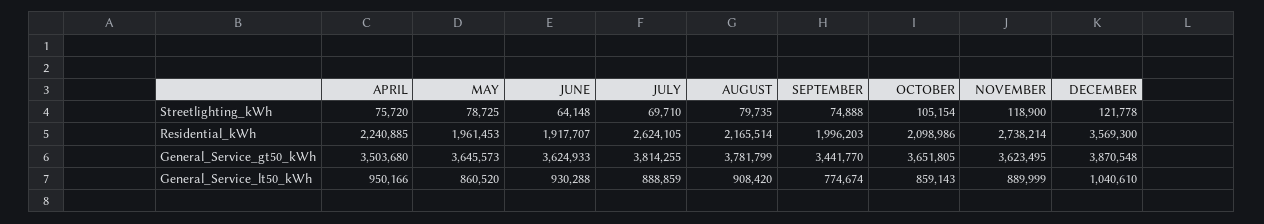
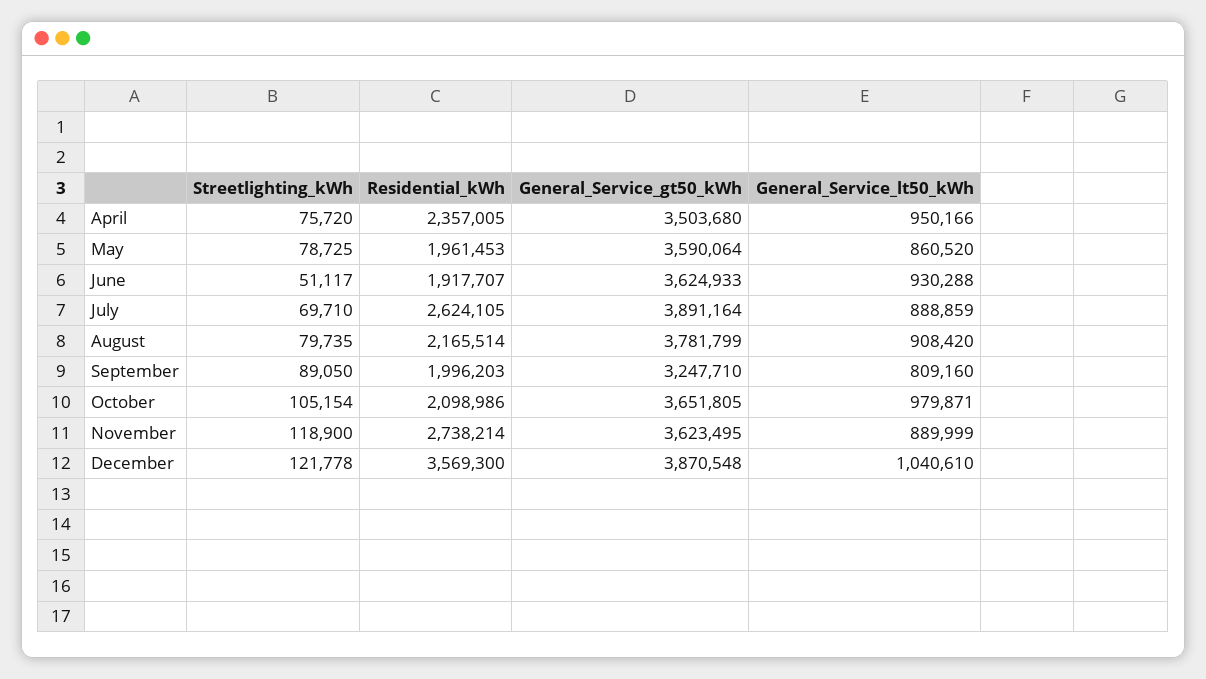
  {
    "APRIL": {
      "Streetlighting_kWh": 75720,
-     "Residential_kWh": 2240885,
+     "Residential_kWh": 2357005,
      "General_Service_gt50_kWh": 3503680,
      "General_Service_lt50_kWh": 950166
    },
    "MAY": {
      "Streetlighting_kWh": 78725,
      "Residential_kWh": 1961453,
-     "General_Service_gt50_kWh": 3645573,
+     "General_Service_gt50_kWh": 3590064,
      "General_Service_lt50_kWh": 860520
    },
    "JUNE": {
-     "Streetlighting_kWh": 64148,
+     "Streetlighting_kWh": 51117,
      "Residential_kWh": 1917707,
      "General_Service_gt50_kWh": 3624933,
      "General_Service_lt50_kWh": 930288
    },
    "JULY": {
      "Streetlighting_kWh": 69710,
      "Residential_kWh": 2624105,
-     "General_Service_gt50_kWh": 3814255,
+     "General_Service_gt50_kWh": 3891164,
      "General_Service_lt50_kWh": 888859
    },
    "AUGUST": {
      "Streetlighting_kWh": 79735,
      "Residential_kWh": 2165514,
      "General_Service_gt50_kWh": 3781799,
      "General_Service_lt50_kWh": 908420
    },
    "SEPTEMBER": {
-     "Streetlighting_kWh": 74888,
+     "Streetlighting_kWh": 89050,
      "Residential_kWh": 1996203,
-     "General_Service_gt50_kWh": 3441770,
+     "General_Service_gt50_kWh": 3247710,
-     "General_Service_lt50_kWh": 774674
+     "General_Service_lt50_kWh": 809160
    },
    "OCTOBER": {
      "Streetlighting_kWh": 105154,
      "Residential_kWh": 2098986,
      "General_Service_gt50_kWh": 3651805,
-     "General_Service_lt50_kWh": 859143
+     "General_Service_lt50_kWh": 979871
    },
    "NOVEMBER": {
      "Streetlighting_kWh": 118900,
      "Residential_kWh": 2738214,
      "General_Service_gt50_kWh": 3623495,
      "General_Service_lt50_kWh": 889999
    },
    "DECEMBER": {
      "Streetlighting_kWh": 121778,
      "Residential_kWh": 3569300,
      "General_Service_gt50_kWh": 3870548,
      "General_Service_lt50_kWh": 1040610
    }
  }

